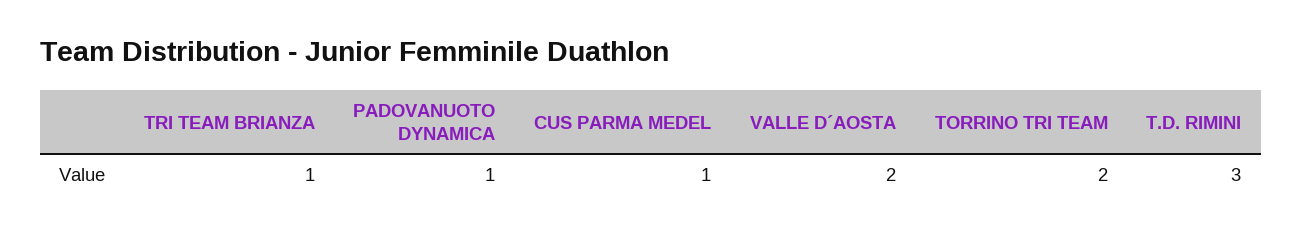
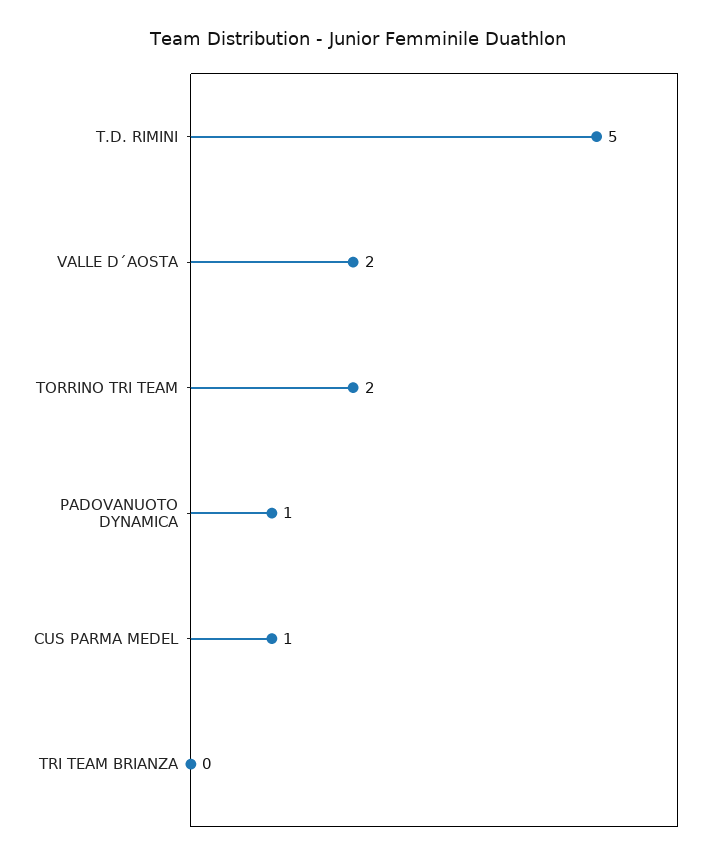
  {
-   "TRI TEAM BRIANZA": 1,
+   "TRI TEAM BRIANZA": 0,
    "PADOVANUOTO DYNAMICA": 1,
    "CUS PARMA MEDEL": 1,
    "VALLE D´AOSTA": 2,
    "TORRINO TRI TEAM": 2,
-   "T.D. RIMINI": 3
+   "T.D. RIMINI": 5
  }

